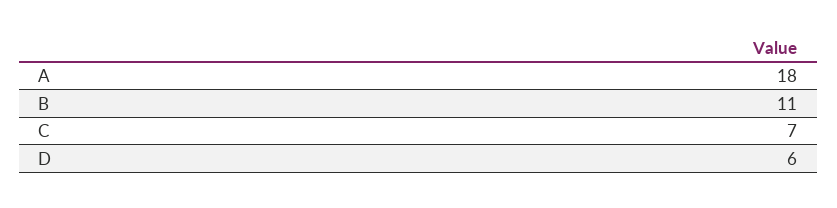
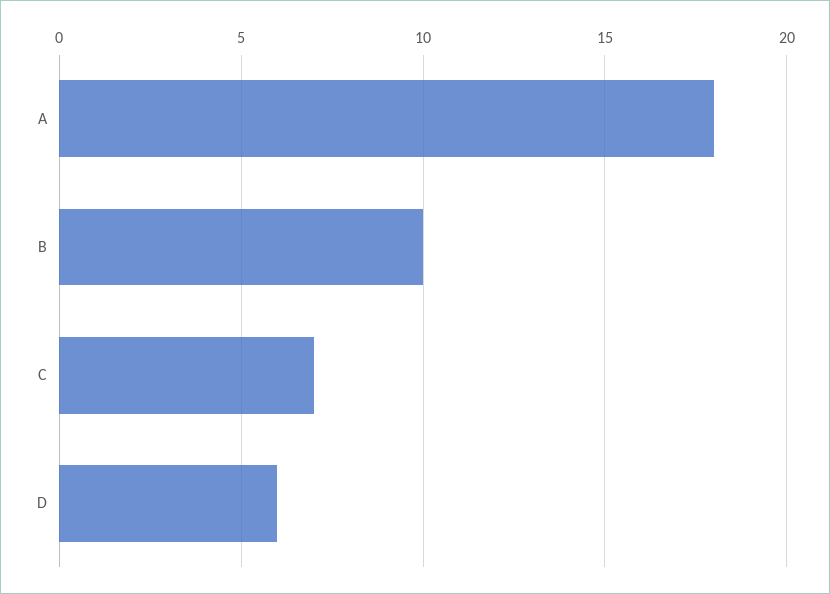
  {
    "A": 18,
-   "B": 11,
+   "B": 10,
    "C": 7,
    "D": 6
  }

